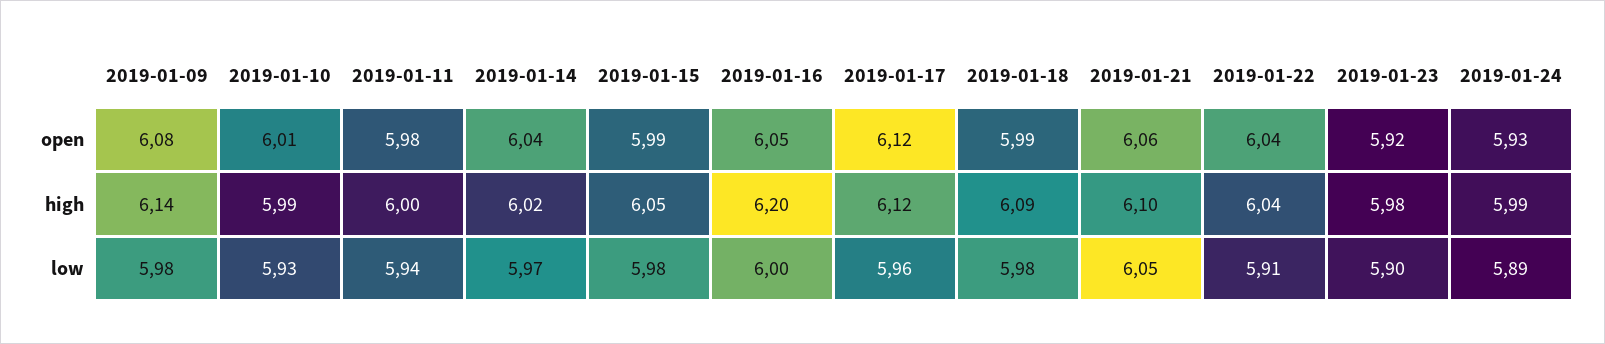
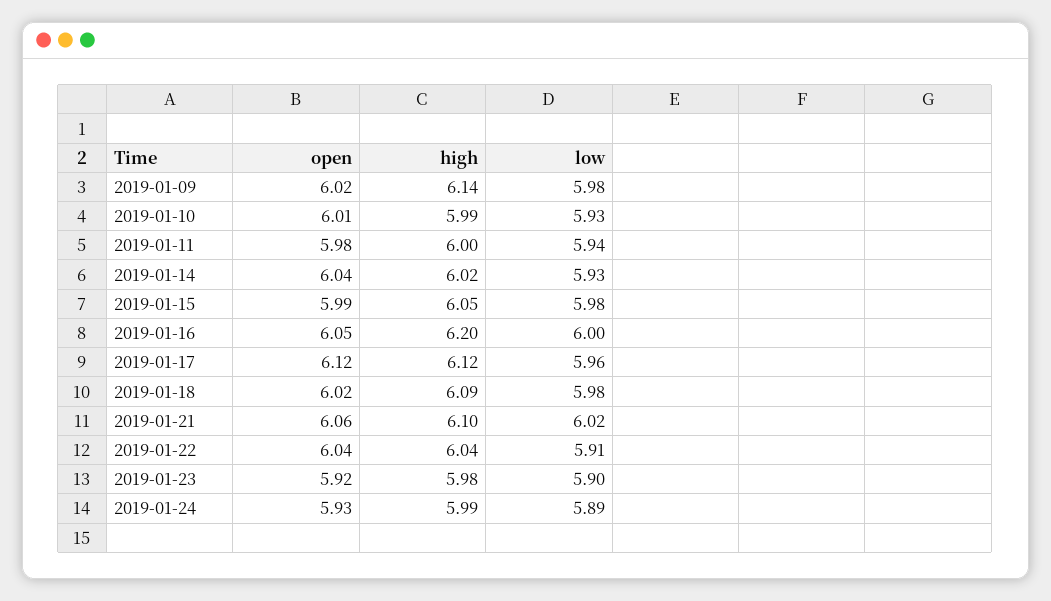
  {
    "2019-01-09": {
-     "open": 6.08,
+     "open": 6.02,
      "high": 6.14,
      "low": 5.98
    },
    "2019-01-10": {
      "open": 6.01,
      "high": 5.99,
      "low": 5.93
    },
    "2019-01-11": {
      "open": 5.98,
      "high": 6,
      "low": 5.94
    },
    "2019-01-14": {
      "open": 6.04,
      "high": 6.02,
-     "low": 5.97
+     "low": 5.93
    },
    "2019-01-15": {
      "open": 5.99,
      "high": 6.05,
      "low": 5.98
    },
    "2019-01-16": {
      "open": 6.05,
      "high": 6.2,
      "low": 6
    },
    "2019-01-17": {
      "open": 6.12,
      "high": 6.12,
      "low": 5.96
    },
    "2019-01-18": {
-     "open": 5.99,
+     "open": 6.02,
      "high": 6.09,
      "low": 5.98
    },
    "2019-01-21": {
      "open": 6.06,
      "high": 6.1,
-     "low": 6.05
+     "low": 6.02
    },
    "2019-01-22": {
      "open": 6.04,
      "high": 6.04,
      "low": 5.91
    },
    "2019-01-23": {
      "open": 5.92,
      "high": 5.98,
      "low": 5.9
    },
    "2019-01-24": {
      "open": 5.93,
      "high": 5.99,
      "low": 5.89
    }
  }

